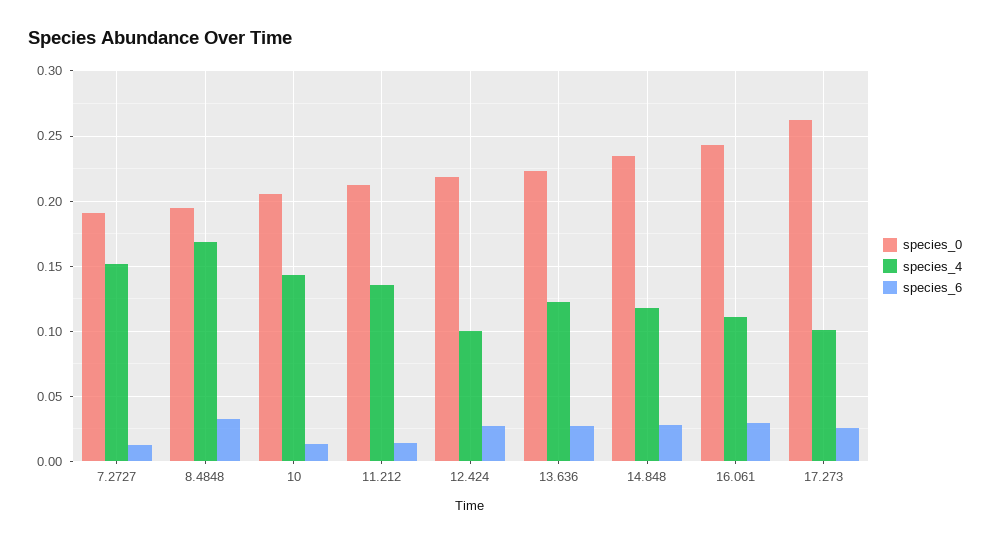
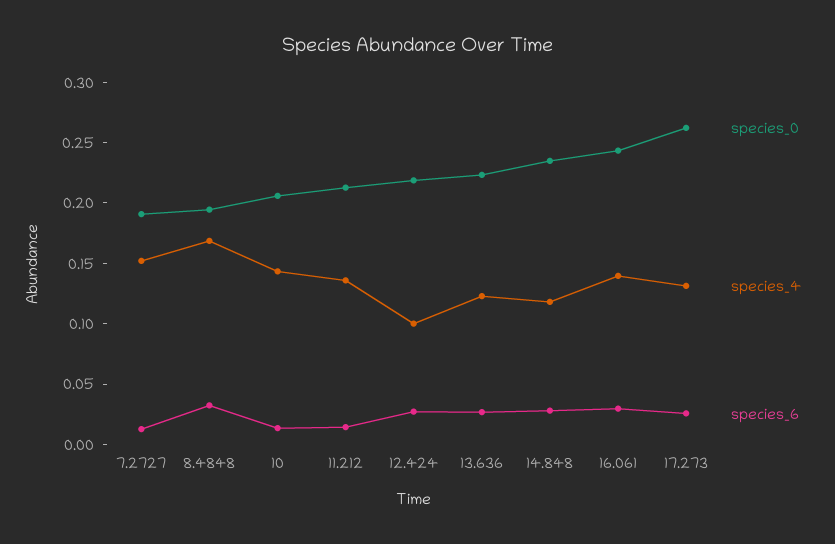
  {
    "species_0": {
      "7.2727": 0.19,
      "8.4848": 0.195,
      "10": 0.205,
      "11.212": 0.215,
      "12.424": 0.22,
      "13.636": 0.225,
      "14.848": 0.235,
      "16.061": 0.245,
      "17.273": 0.26
    },
    "species_4": {
      "7.2727": 0.15,
      "8.4848": 0.17,
      "10": 0.145,
      "11.212": 0.135,
      "12.424": 0.1,
      "13.636": 0.125,
      "14.848": 0.12,
-     "16.061": 0.11,
+     "16.061": 0.14,
-     "17.273": 0.1
+     "17.273": 0.13
    },
    "species_6": {
      "7.2727": 0.015,
      "8.4848": 0.03,
      "10": 0.015,
      "11.212": 0.015,
      "12.424": 0.025,
      "13.636": 0.025,
      "14.848": 0.03,
      "16.061": 0.03,
      "17.273": 0.025
    }
  }

